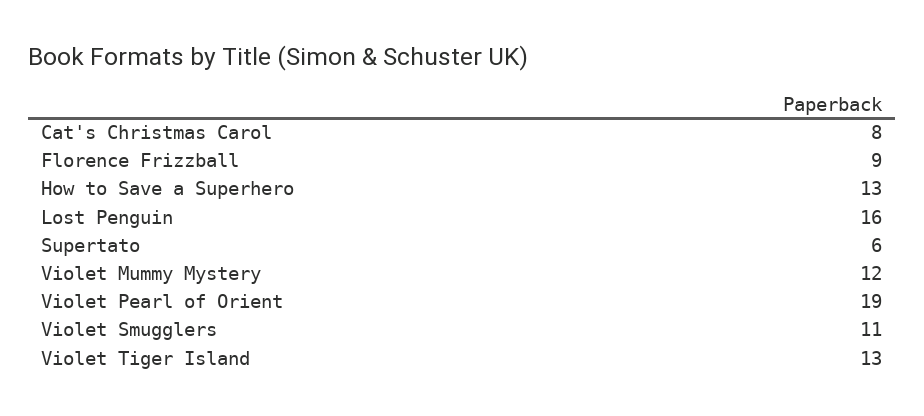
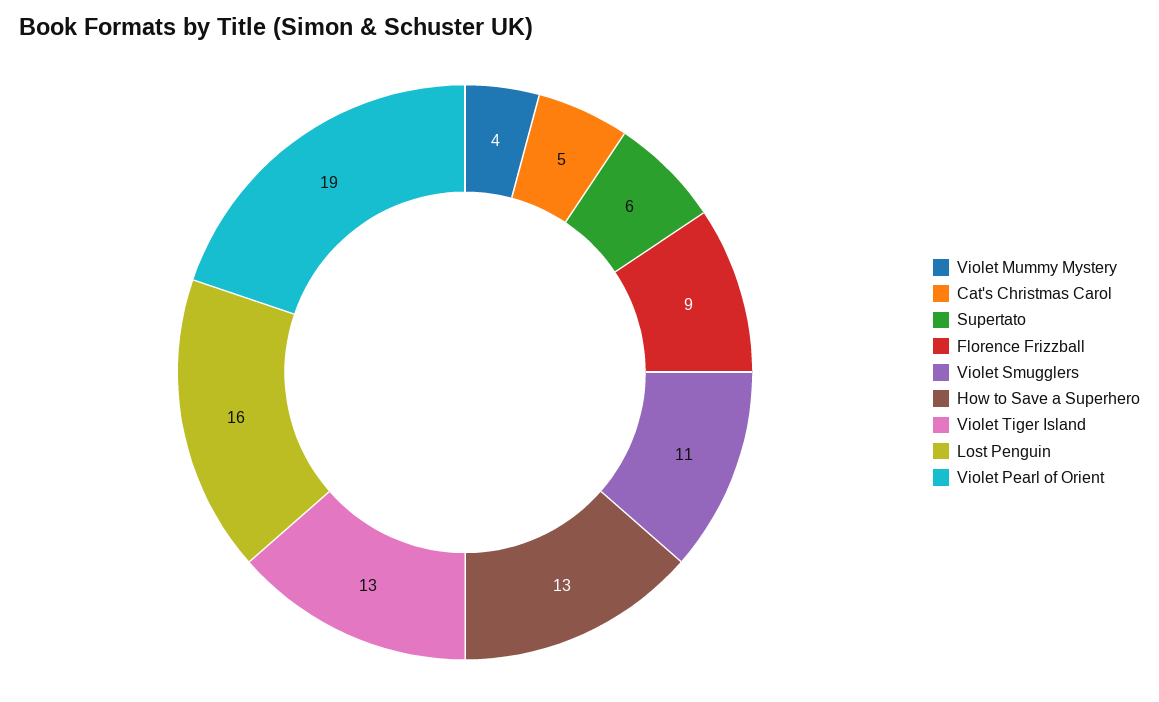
  {
-   "Cat's Christmas Carol": 8,
+   "Cat's Christmas Carol": 5,
    "Florence Frizzball": 9,
    "How to Save a Superhero": 13,
    "Lost Penguin": 16,
    "Supertato": 6,
-   "Violet Mummy Mystery": 12,
+   "Violet Mummy Mystery": 4,
    "Violet Pearl of Orient": 19,
    "Violet Smugglers": 11,
    "Violet Tiger Island": 13
  }

